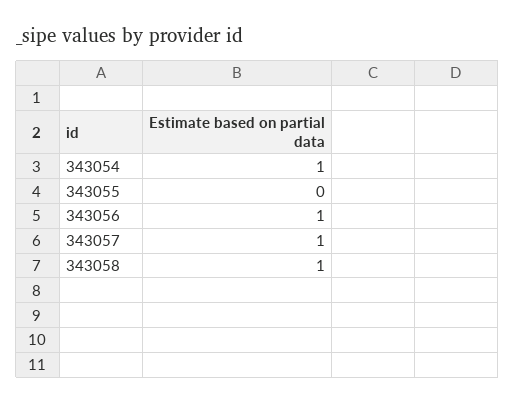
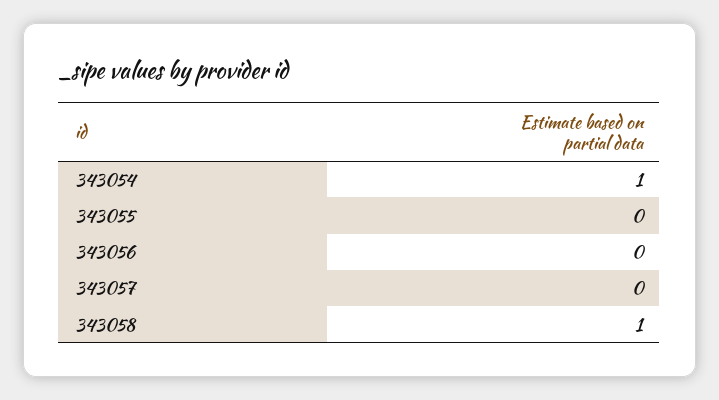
  {
    "343054": 1,
    "343055": 0,
-   "343056": 1,
+   "343056": 0,
-   "343057": 1,
+   "343057": 0,
    "343058": 1
  }

